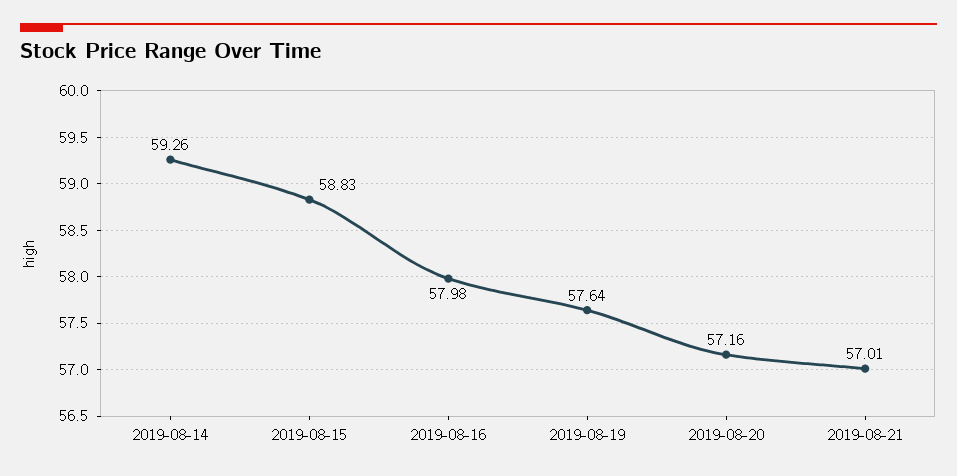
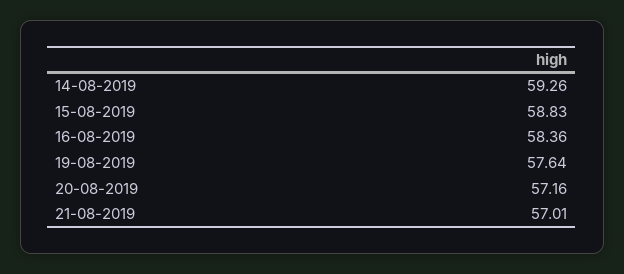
  {
    "2019-08-14": 59.26,
    "2019-08-15": 58.83,
-   "2019-08-16": 57.98,
+   "2019-08-16": 58.36,
    "2019-08-19": 57.64,
    "2019-08-20": 57.16,
    "2019-08-21": 57.01
  }

